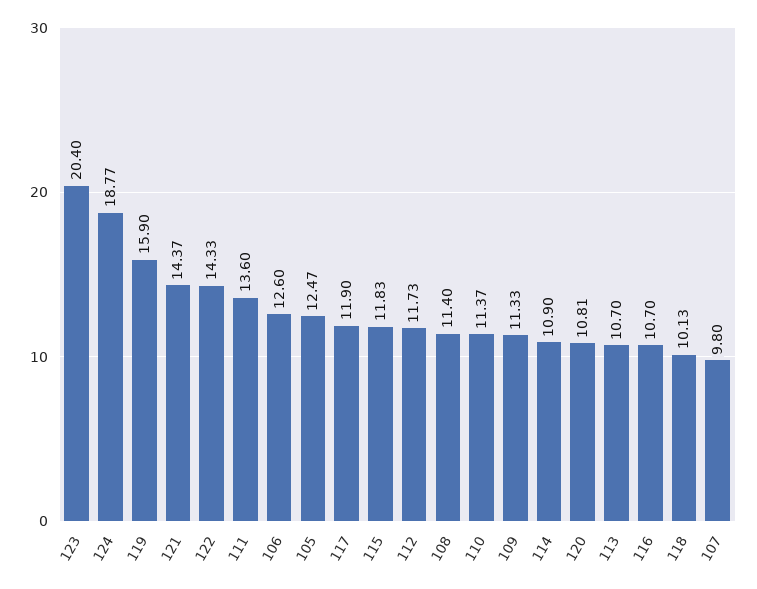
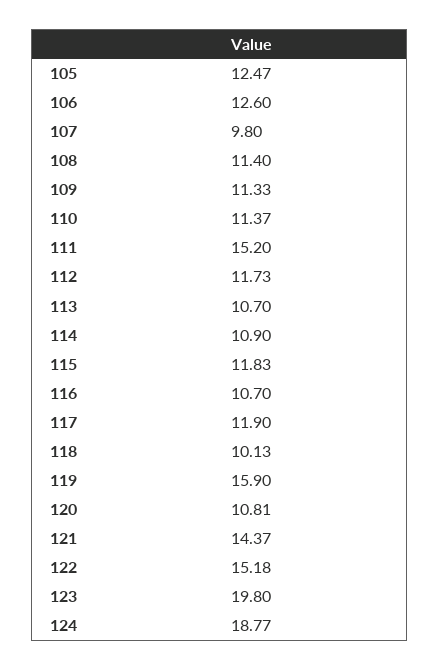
  {
-   "123": 20.4,
+   "123": 19.8,
    "124": 18.77,
    "119": 15.9,
    "121": 14.37,
-   "122": 14.33,
+   "122": 15.18,
-   "111": 13.6,
+   "111": 15.2,
    "106": 12.6,
    "105": 12.47,
    "117": 11.9,
    "115": 11.83,
    "112": 11.73,
    "108": 11.4,
    "110": 11.37,
    "109": 11.33,
    "114": 10.9,
    "120": 10.81,
    "113": 10.7,
    "116": 10.7,
    "118": 10.13,
    "107": 9.8
  }

